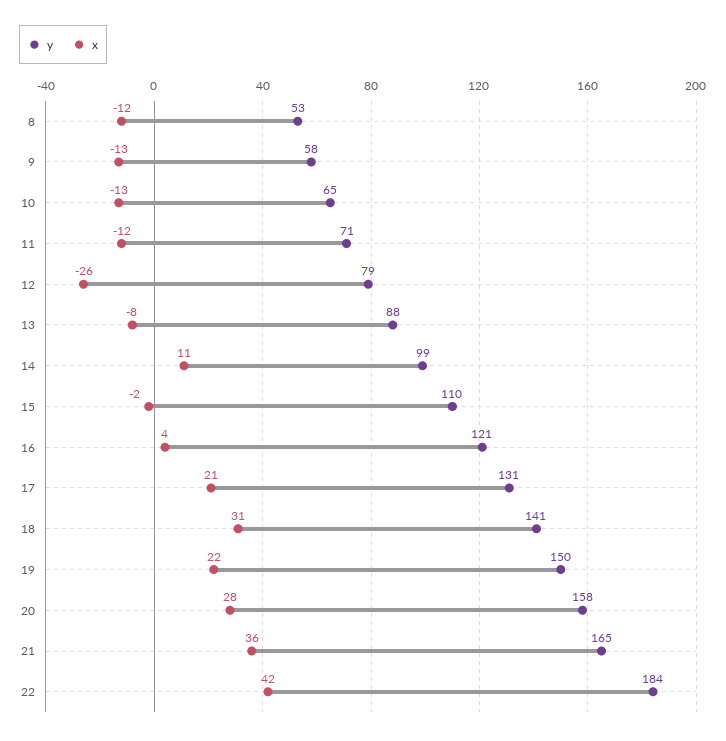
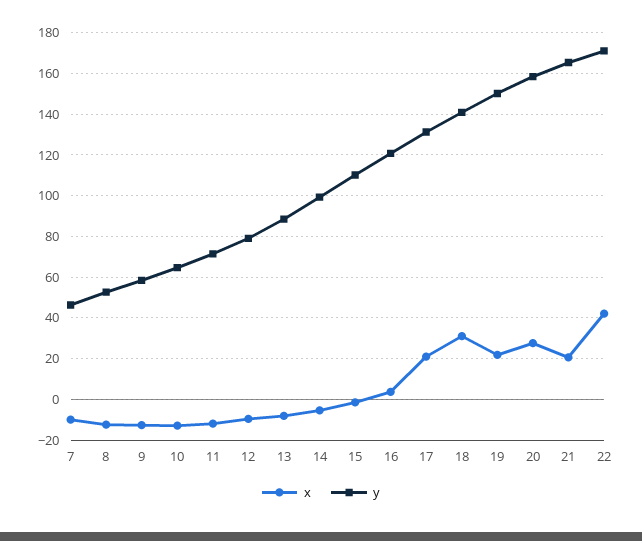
  {
    "y": {
      "8": 53,
      "9": 58,
      "10": 65,
      "11": 71,
      "12": 79,
      "13": 88,
      "14": 99,
      "15": 110,
      "16": 121,
      "17": 131,
      "18": 141,
      "19": 150,
      "20": 158,
      "21": 165,
-     "22": 184
+     "22": 170,
+     "7": 45
    },
    "x": {
      "8": -12,
      "9": -13,
      "10": -13,
      "11": -12,
-     "12": -26,
+     "12": -10,
      "13": -8,
-     "14": 11,
+     "14": -5,
      "15": -2,
      "16": 4,
      "17": 21,
      "18": 31,
      "19": 22,
      "20": 28,
-     "21": 36,
+     "21": 20,
-     "22": 42
+     "22": 42,
+     "7": -10
    }
  }

